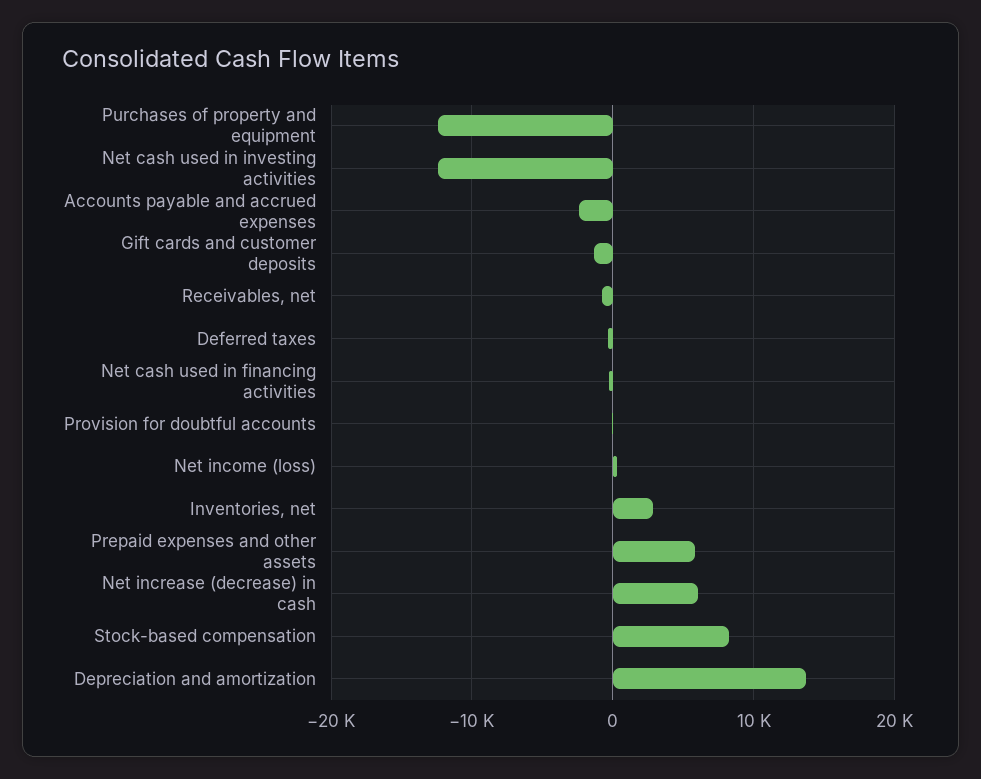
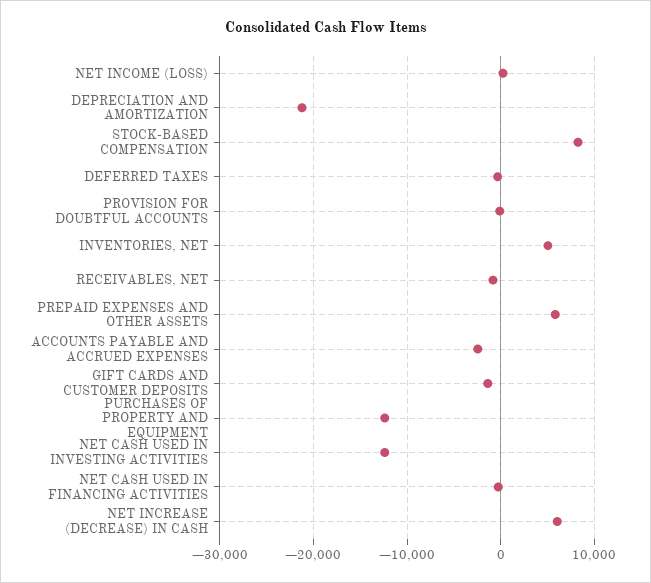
  {
    "Purchases of property and equipment": -12000,
    "Net cash used in investing activities": -12000,
    "Accounts payable and accrued expenses": -2000,
    "Gift cards and customer deposits": -1000,
    "Receivables, net": -1000,
    "Deferred taxes": 0,
    "Net cash used in financing activities": 0,
    "Provision for doubtful accounts": 0,
    "Net income (loss)": 0,
-   "Inventories, net": 3000,
+   "Inventories, net": 5000,
    "Prepaid expenses and other assets": 6000,
    "Net increase (decrease) in cash": 6000,
    "Stock-based compensation": 8000,
-   "Depreciation and amortization": 14000
+   "Depreciation and amortization": -21000
  }

